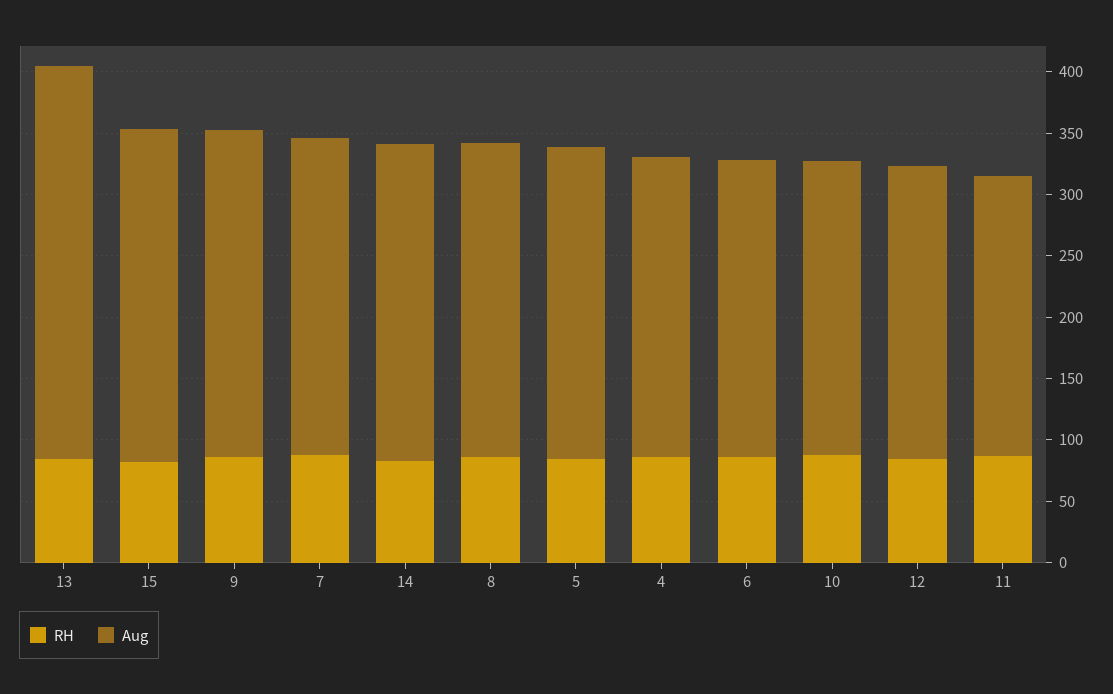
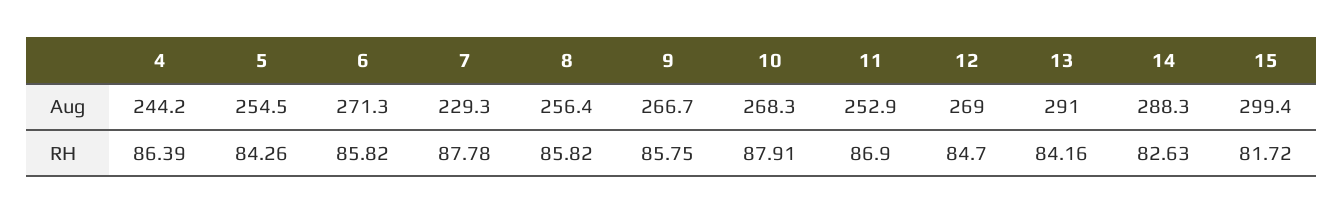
  {
    "RH": {
      "13": 84.16,
      "15": 81.72,
      "9": 85.75,
      "7": 87.78,
      "14": 82.63,
      "8": 85.82,
      "5": 84.26,
      "4": 86.39,
      "6": 85.82,
      "10": 87.91,
      "12": 84.7,
      "11": 86.9
    },
    "Aug": {
-     "13": 320,
+     "13": 291,
-     "15": 270,
+     "15": 299.4,
      "9": 266.7,
-     "7": 260,
+     "7": 229.3,
-     "14": 260,
+     "14": 288.3,
      "8": 256.4,
      "5": 254.5,
      "4": 244.2,
-     "6": 240,
+     "6": 271.3,
-     "10": 240,
+     "10": 268.3,
-     "12": 240,
+     "12": 269,
-     "11": 230
+     "11": 252.9
    }
  }

